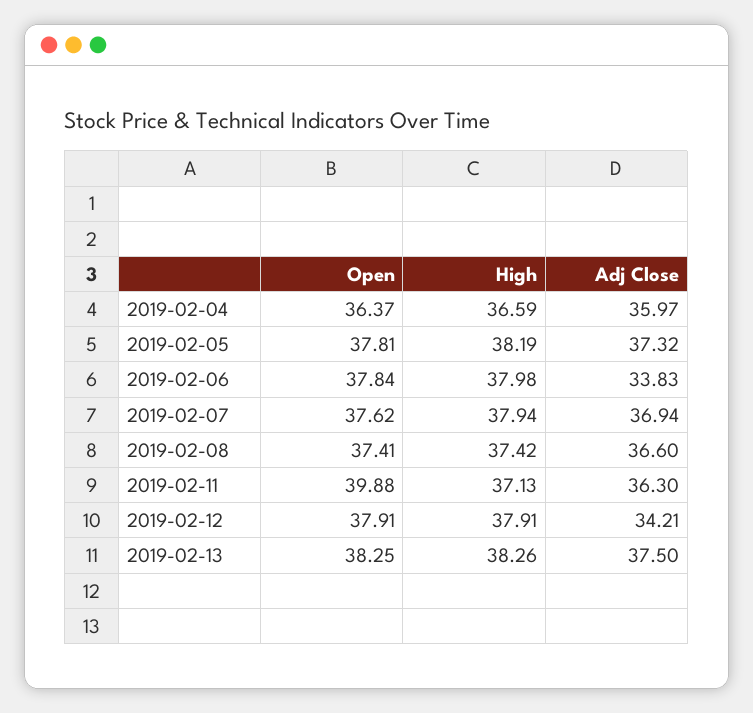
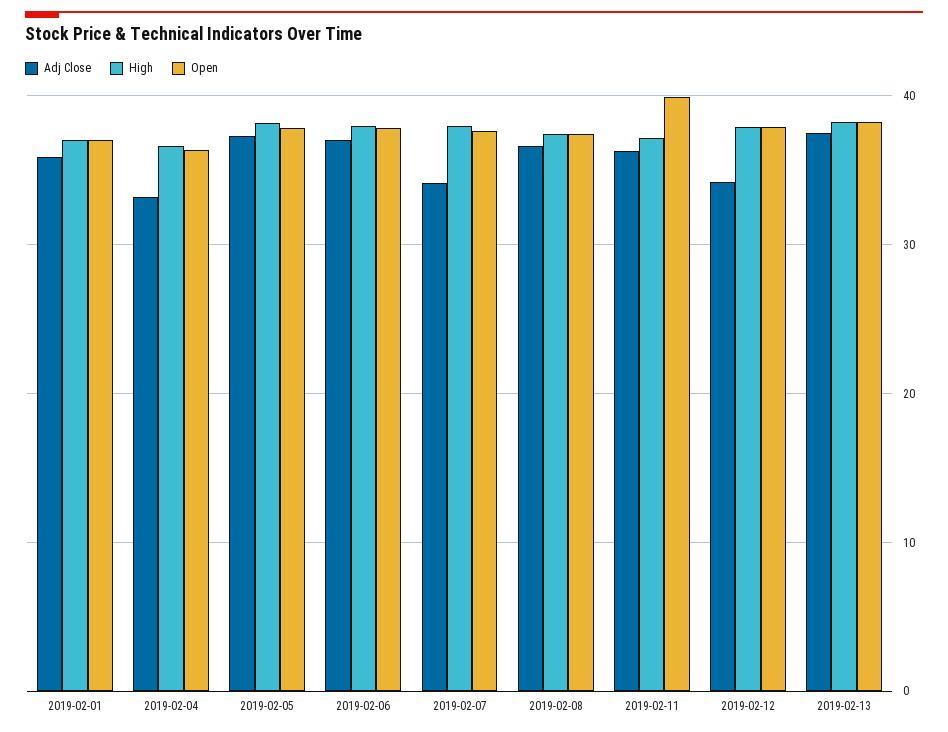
  {
    "Open": {
      "2019-02-04": 36.37,
      "2019-02-05": 37.81,
      "2019-02-06": 37.84,
      "2019-02-07": 37.62,
      "2019-02-08": 37.41,
      "2019-02-11": 39.88,
      "2019-02-12": 37.91,
-     "2019-02-13": 38.25
+     "2019-02-13": 38.25,
+     "2019-02-01": 37
    },
    "High": {
      "2019-02-04": 36.59,
      "2019-02-05": 38.19,
      "2019-02-06": 37.98,
      "2019-02-07": 37.94,
      "2019-02-08": 37.42,
      "2019-02-11": 37.13,
      "2019-02-12": 37.91,
-     "2019-02-13": 38.26
+     "2019-02-13": 38.26,
+     "2019-02-01": 37
    },
    "Adj Close": {
-     "2019-02-04": 35.97,
+     "2019-02-04": 33,
      "2019-02-05": 37.32,
-     "2019-02-06": 33.83,
+     "2019-02-06": 37,
-     "2019-02-07": 36.94,
+     "2019-02-07": 34,
      "2019-02-08": 36.6,
      "2019-02-11": 36.3,
      "2019-02-12": 34.21,
-     "2019-02-13": 37.5
+     "2019-02-13": 37.5,
+     "2019-02-01": 36
    }
  }

